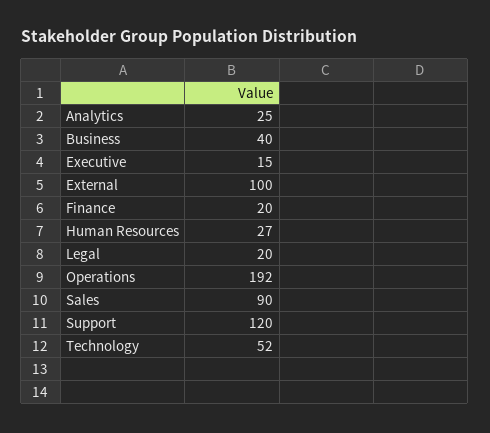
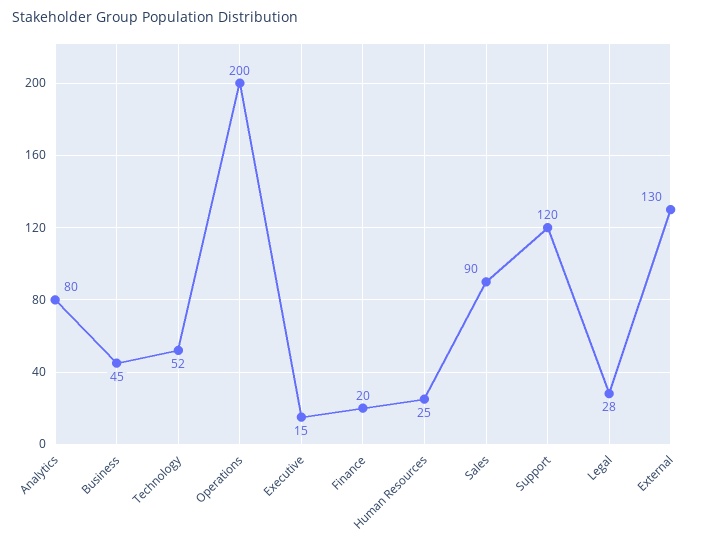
  {
-   "Analytics": 25,
+   "Analytics": 80,
-   "Business": 40,
+   "Business": 45,
    "Executive": 15,
-   "External": 100,
+   "External": 130,
    "Finance": 20,
-   "Human Resources": 27,
+   "Human Resources": 25,
-   "Legal": 20,
+   "Legal": 28,
-   "Operations": 192,
+   "Operations": 200,
    "Sales": 90,
    "Support": 120,
    "Technology": 52
  }

